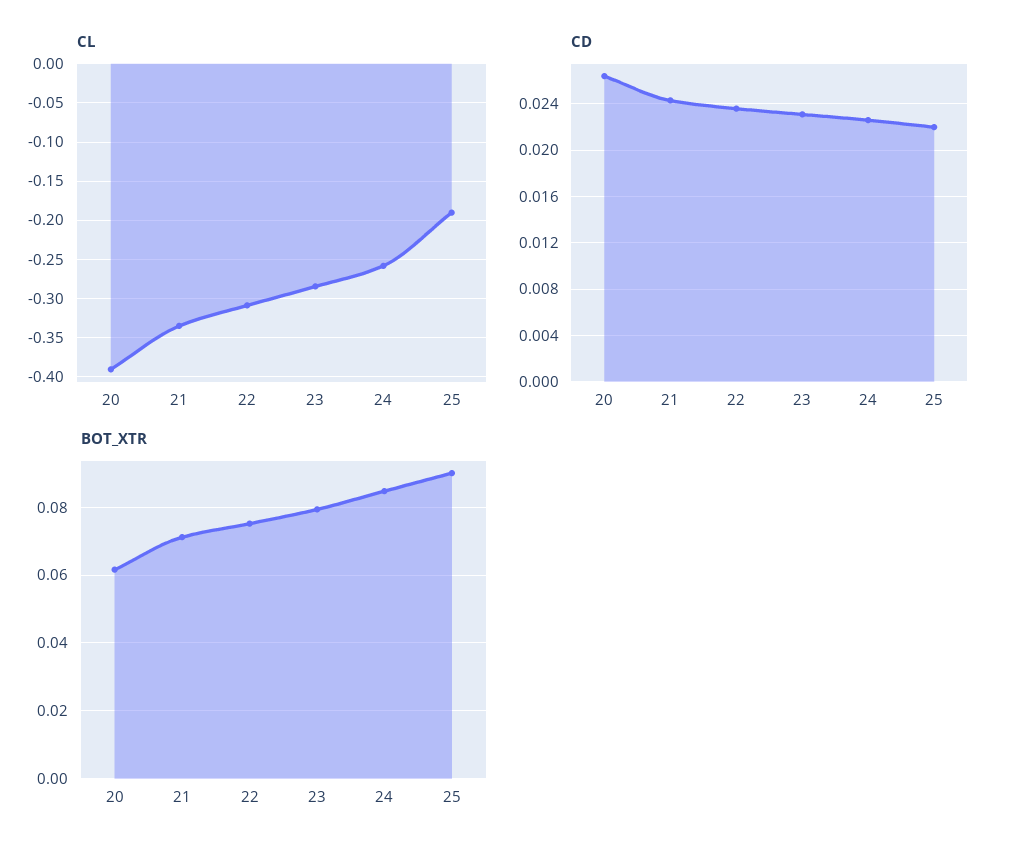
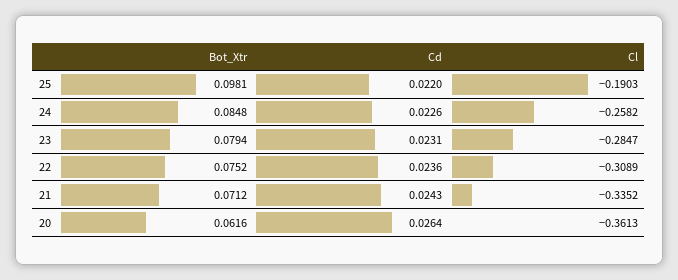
  {
    "CL": {
-     "20": -0.39,
+     "20": -0.3613,
      "21": -0.3352,
      "22": -0.3089,
      "23": -0.2847,
      "24": -0.2582,
      "25": -0.1903
    },
    "CD": {
      "20": 0.0264,
      "21": 0.0243,
      "22": 0.0236,
      "23": 0.0231,
      "24": 0.0226,
      "25": 0.022
    },
    "BOT_XTR": {
      "20": 0.0616,
      "21": 0.0712,
      "22": 0.0752,
      "23": 0.0794,
      "24": 0.0848,
-     "25": 0.09
+     "25": 0.0981
    }
  }

